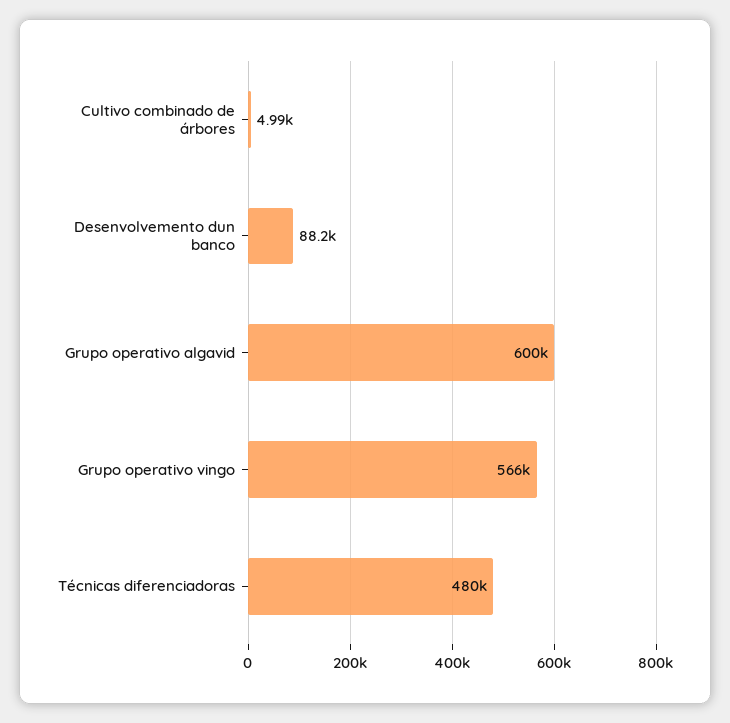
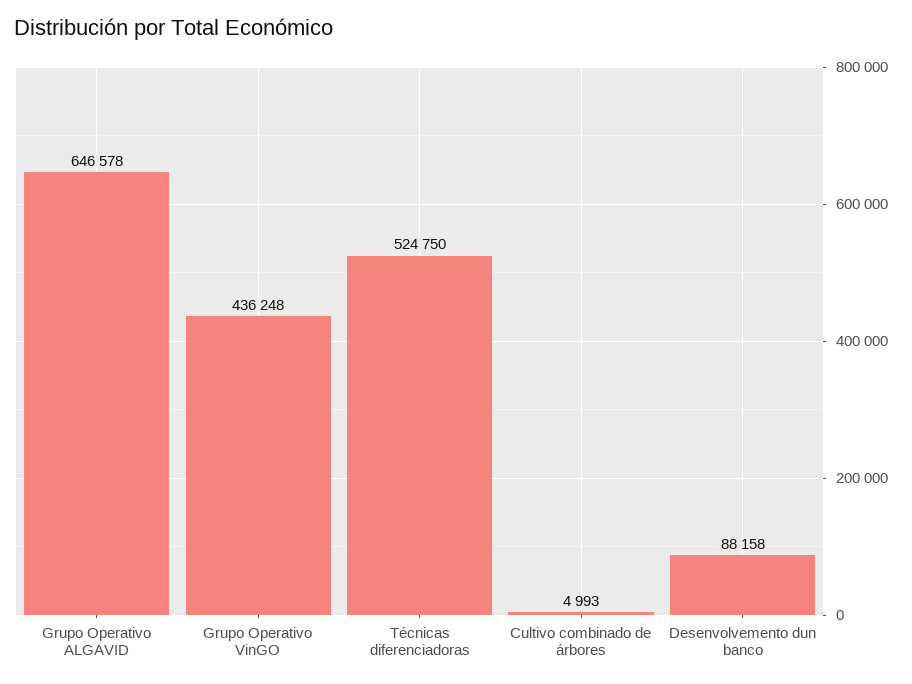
  {
    "Cultivo combinado de árbores": 4993,
    "Desenvolvemento dun banco": 88158,
-   "Grupo operativo algavid": 600000,
+   "Grupo operativo algavid": 646578,
-   "Grupo operativo vingo": 566000,
+   "Grupo operativo vingo": 436248,
-   "Técnicas diferenciadoras": 480000
+   "Técnicas diferenciadoras": 524750
  }

